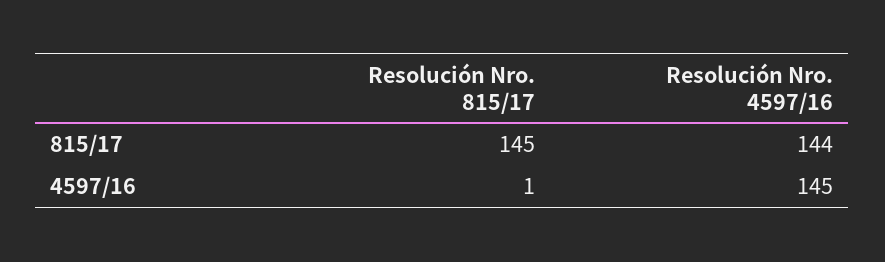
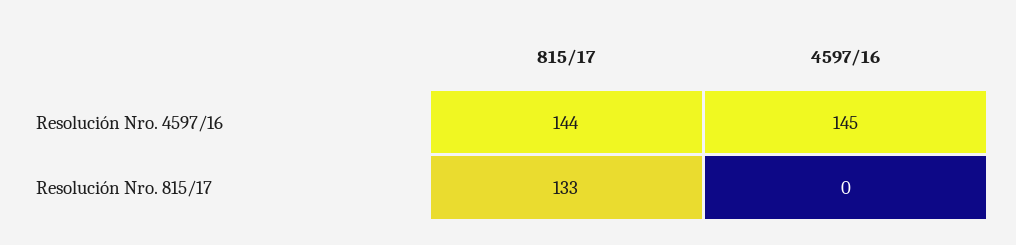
  {
    "Resolución Nro. 815/17": {
-     "815/17": 145,
+     "815/17": 133,
-     "4597/16": 1
+     "4597/16": 0
    },
    "Resolución Nro. 4597/16": {
      "815/17": 144,
      "4597/16": 145
    }
  }

